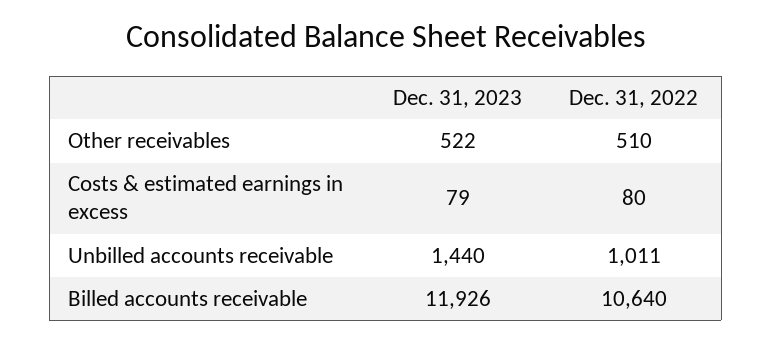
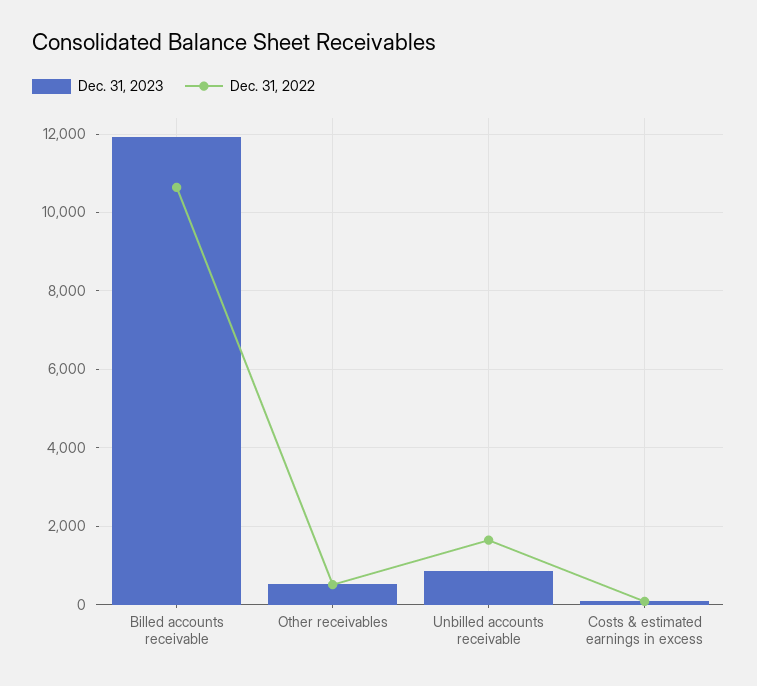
  {
    "Dec. 31, 2023": {
      "Other receivables": 522,
      "Costs & estimated earnings in excess": 79,
-     "Unbilled accounts receivable": 1440,
+     "Unbilled accounts receivable": 800,
      "Billed accounts receivable": 11926
    },
    "Dec. 31, 2022": {
      "Other receivables": 510,
      "Costs & estimated earnings in excess": 80,
-     "Unbilled accounts receivable": 1011,
+     "Unbilled accounts receivable": 1600,
      "Billed accounts receivable": 10640
    }
  }

